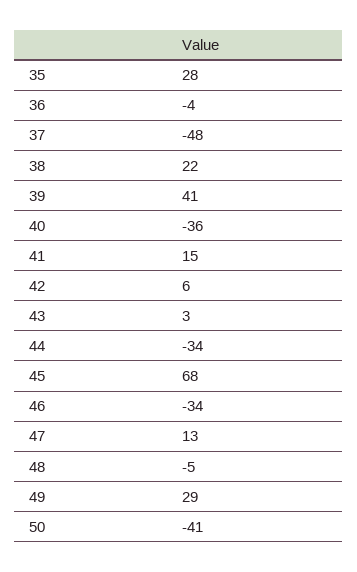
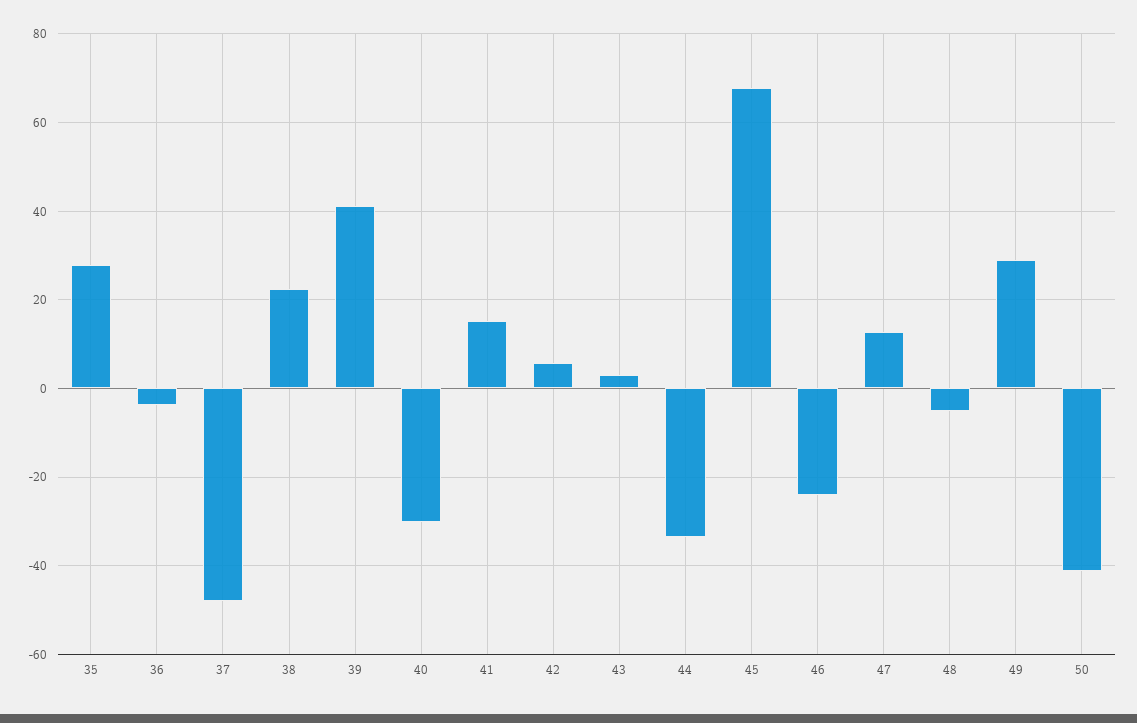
  {
    "35": 28,
    "36": -4,
    "37": -48,
    "38": 22,
    "39": 41,
-   "40": -36,
+   "40": -30,
    "41": 15,
    "42": 6,
    "43": 3,
    "44": -34,
    "45": 68,
-   "46": -34,
+   "46": -24,
    "47": 13,
    "48": -5,
    "49": 29,
    "50": -41
  }

